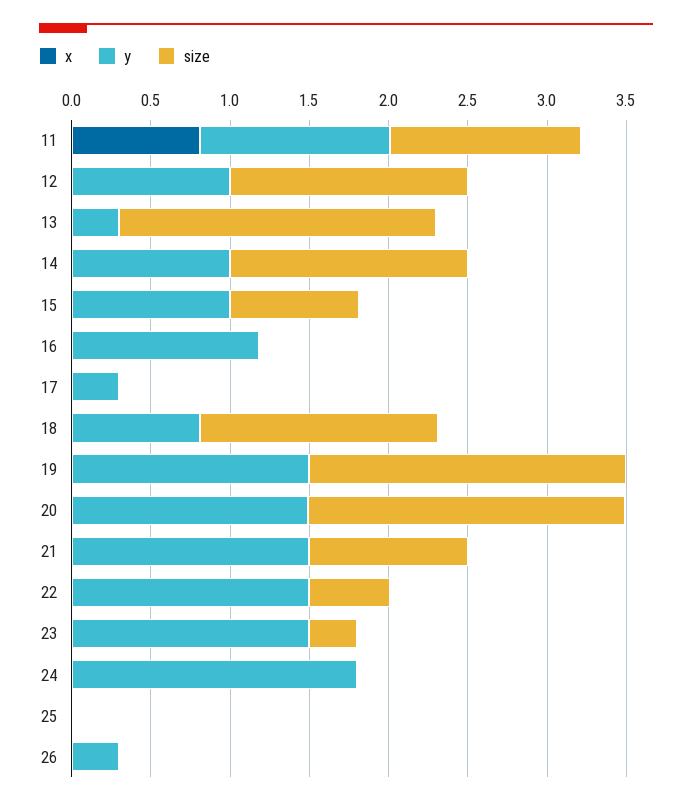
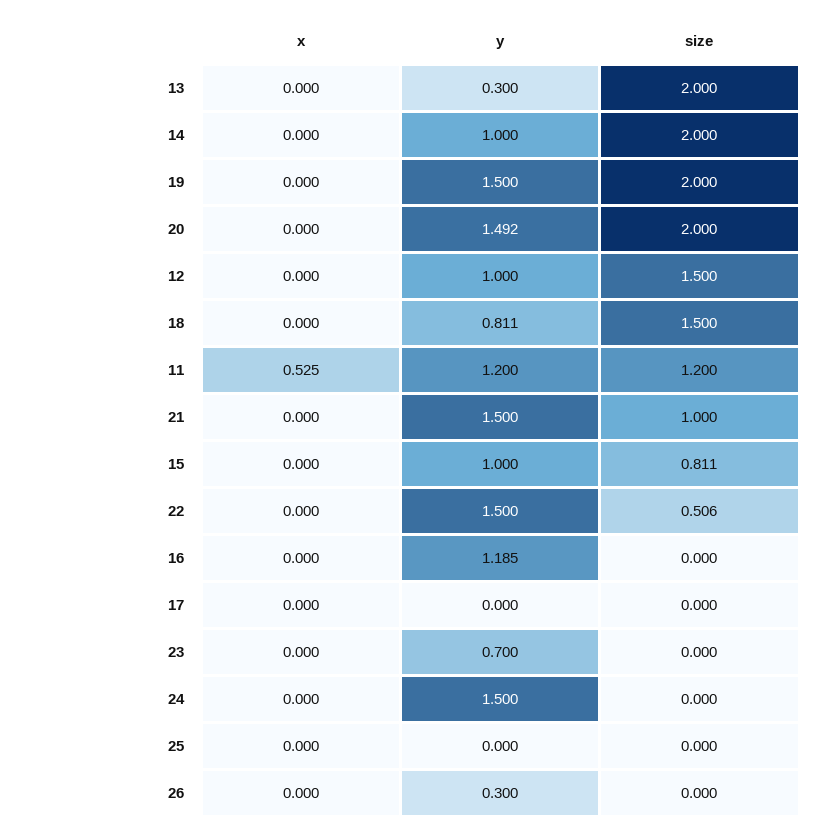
  {
    "x": {
-     "11": 0.8,
+     "11": 0.525,
      "12": 0,
      "13": 0,
      "14": 0,
      "15": 0,
      "16": 0,
      "17": 0,
      "18": 0,
      "19": 0,
      "20": 0,
      "21": 0,
      "22": 0,
      "23": 0,
      "24": 0,
      "25": 0,
      "26": 0
    },
    "y": {
      "11": 1.2,
      "12": 1,
      "13": 0.3,
      "14": 1,
      "15": 1,
      "16": 1.185,
-     "17": 0.3,
+     "17": 0,
      "18": 0.811,
      "19": 1.5,
      "20": 1.492,
      "21": 1.5,
      "22": 1.5,
-     "23": 1.5,
+     "23": 0.7,
-     "24": 1.8,
+     "24": 1.5,
      "25": 0,
      "26": 0.3
    },
    "size": {
      "11": 1.2,
      "12": 1.5,
      "13": 2,
-     "14": 1.5,
+     "14": 2,
      "15": 0.811,
      "16": 0,
      "17": 0,
      "18": 1.5,
      "19": 2,
      "20": 2,
      "21": 1,
      "22": 0.506,
-     "23": 0.3,
+     "23": 0,
      "24": 0,
      "25": 0,
      "26": 0
    }
  }

